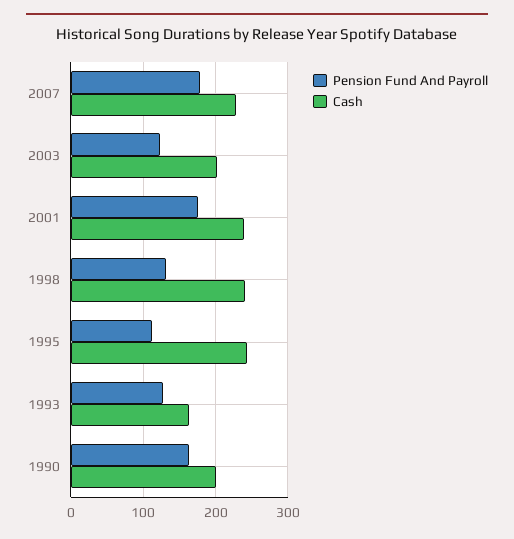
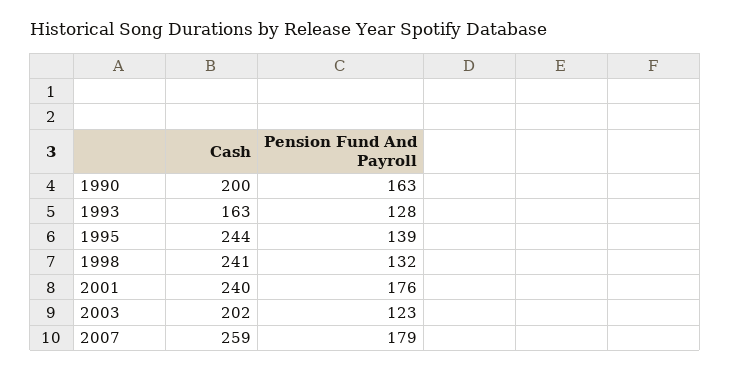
  {
    "Pension Fund And Payroll": {
      "2007": 179,
      "2003": 123,
      "2001": 176,
      "1998": 132,
-     "1995": 110,
+     "1995": 139,
      "1993": 128,
      "1990": 163
    },
    "Cash": {
-     "2007": 230,
+     "2007": 259,
      "2003": 202,
      "2001": 240,
      "1998": 241,
      "1995": 244,
      "1993": 163,
      "1990": 200
    }
  }

